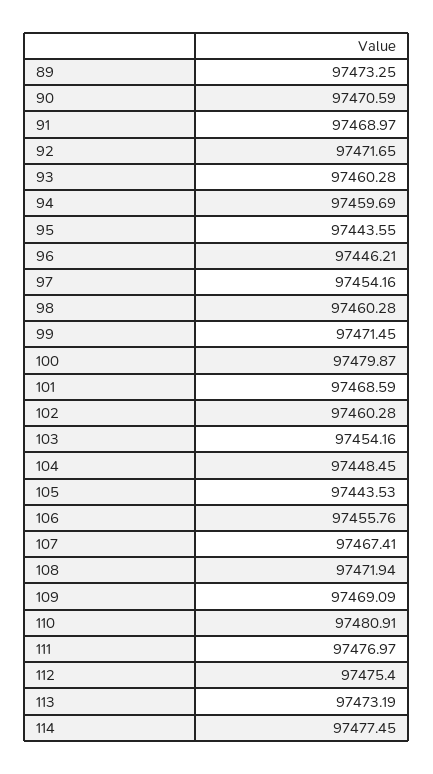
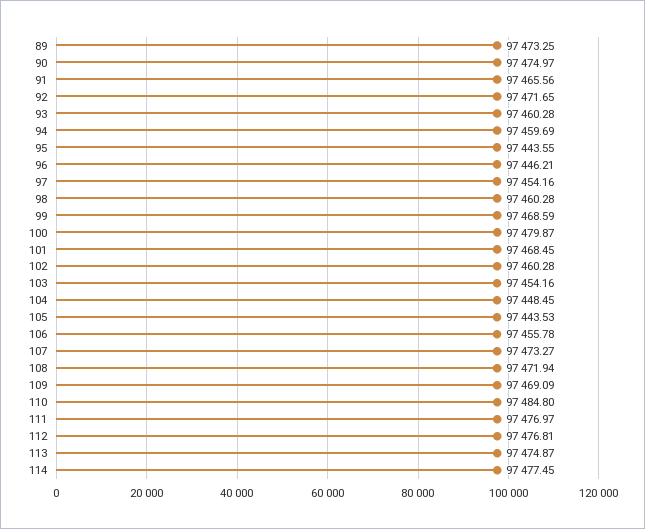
  {
    "89": 97473.25,
-   "90": 97470.59,
+   "90": 97474.97,
-   "91": 97468.97,
+   "91": 97465.56,
    "92": 97471.65,
    "93": 97460.28,
    "94": 97459.69,
    "95": 97443.55,
    "96": 97446.21,
    "97": 97454.16,
    "98": 97460.28,
-   "99": 97471.45,
+   "99": 97468.59,
    "100": 97479.87,
-   "101": 97468.59,
+   "101": 97468.45,
    "102": 97460.28,
    "103": 97454.16,
    "104": 97448.45,
    "105": 97443.53,
-   "106": 97455.76,
+   "106": 97455.78,
-   "107": 97467.41,
+   "107": 97473.27,
    "108": 97471.94,
    "109": 97469.09,
-   "110": 97480.91,
+   "110": 97484.8,
    "111": 97476.97,
-   "112": 97475.4,
+   "112": 97476.81,
-   "113": 97473.19,
+   "113": 97474.87,
    "114": 97477.45
  }

